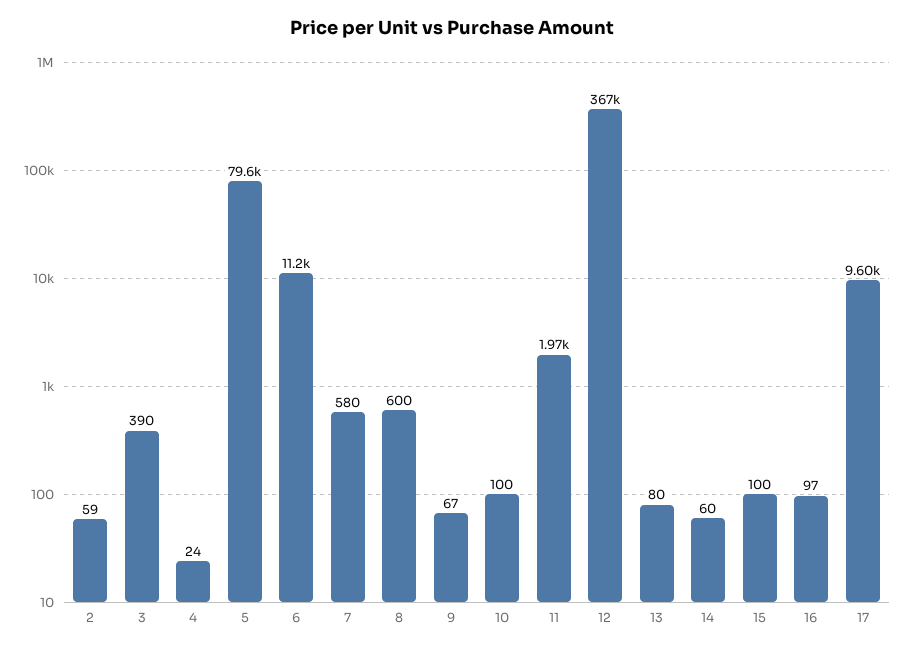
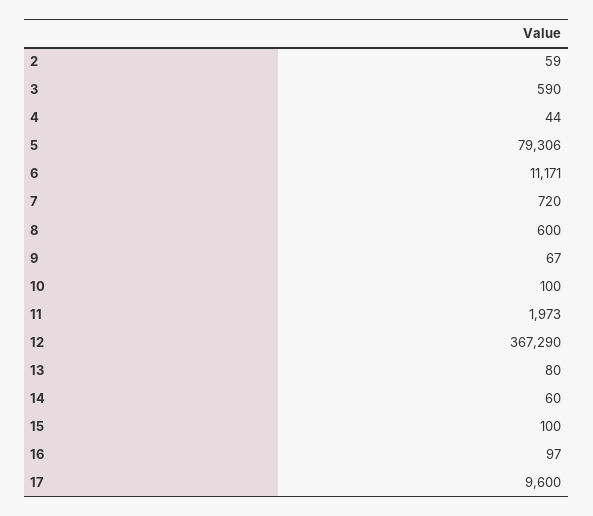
  {
    "2": 59,
-   "3": 390,
+   "3": 590,
-   "4": 24,
+   "4": 44,
-   "5": 79600,
+   "5": 79306,
    "6": 11171,
-   "7": 580,
+   "7": 720,
    "8": 600,
    "9": 67,
    "10": 100,
    "11": 1973,
    "12": 367290,
    "13": 80,
    "14": 60,
    "15": 100,
    "16": 97,
    "17": 9600
  }

